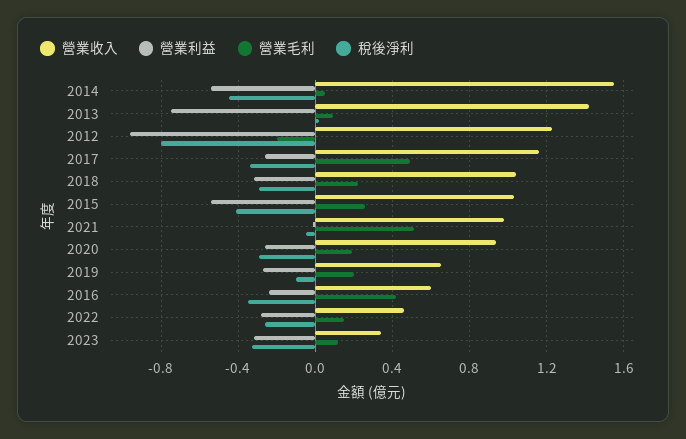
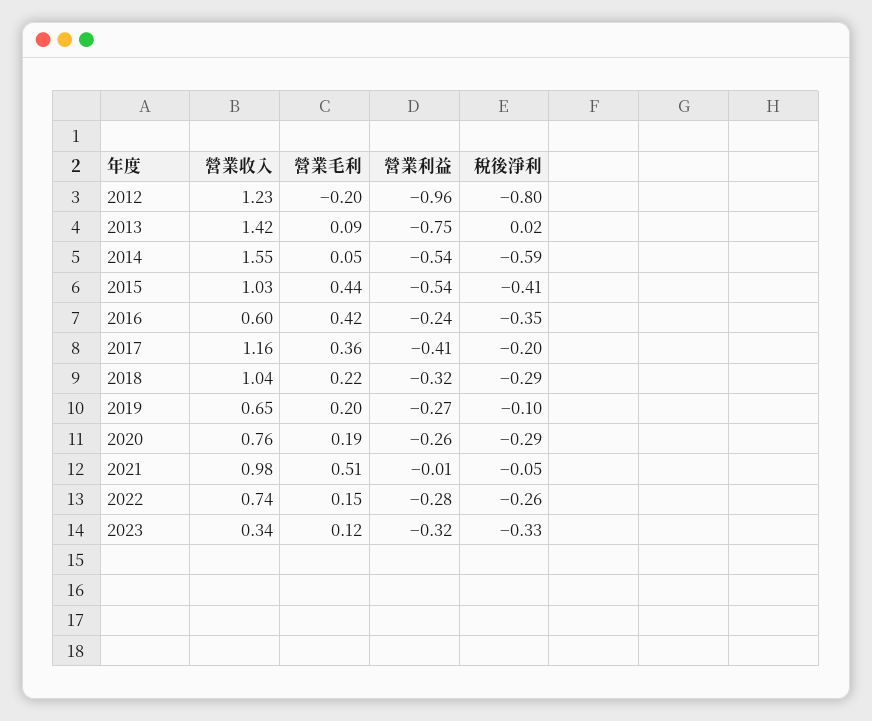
  {
    "營業收入": {
      "2014": 1.55,
      "2013": 1.42,
      "2012": 1.23,
      "2017": 1.16,
      "2018": 1.04,
      "2015": 1.03,
      "2021": 0.98,
-     "2020": 0.95,
+     "2020": 0.76,
      "2019": 0.65,
      "2016": 0.6,
-     "2022": 0.45,
+     "2022": 0.74,
      "2023": 0.34
    },
    "營業利益": {
      "2014": -0.54,
      "2013": -0.75,
      "2012": -0.96,
-     "2017": -0.25,
+     "2017": -0.41,
      "2018": -0.32,
      "2015": -0.54,
      "2021": -0.01,
      "2020": -0.26,
      "2019": -0.27,
      "2016": -0.24,
      "2022": -0.28,
      "2023": -0.32
    },
    "營業毛利": {
      "2014": 0.05,
      "2013": 0.09,
      "2012": -0.2,
-     "2017": 0.5,
+     "2017": 0.36,
      "2018": 0.22,
-     "2015": 0.25,
+     "2015": 0.44,
      "2021": 0.51,
      "2020": 0.19,
      "2019": 0.2,
      "2016": 0.42,
      "2022": 0.15,
      "2023": 0.12
    },
    "稅後淨利": {
-     "2014": -0.45,
+     "2014": -0.59,
      "2013": 0.02,
      "2012": -0.8,
-     "2017": -0.35,
+     "2017": -0.2,
      "2018": -0.29,
      "2015": -0.41,
      "2021": -0.05,
      "2020": -0.29,
      "2019": -0.1,
      "2016": -0.35,
      "2022": -0.26,
      "2023": -0.33
    }
  }

